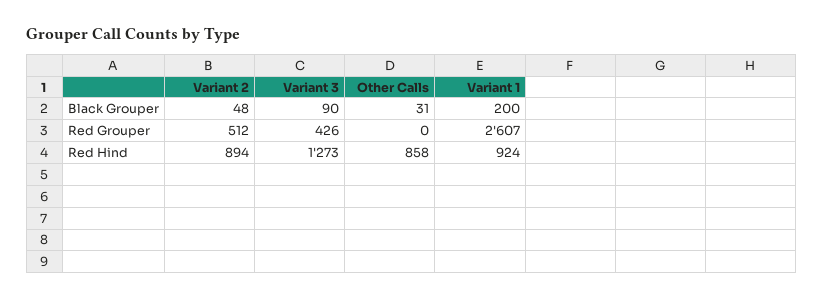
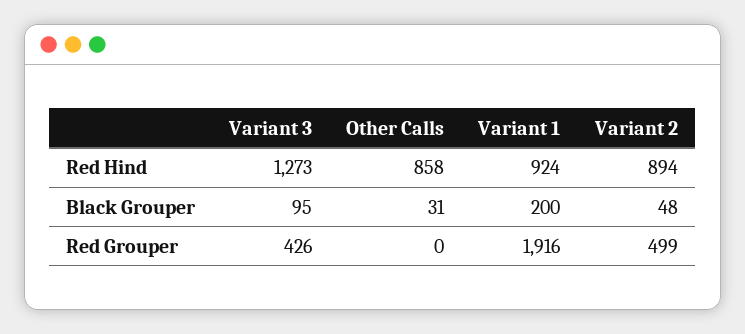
  {
    "Variant 2": {
      "Black Grouper": 48,
-     "Red Grouper": 512,
+     "Red Grouper": 499,
      "Red Hind": 894
    },
    "Variant 3": {
-     "Black Grouper": 90,
+     "Black Grouper": 95,
      "Red Grouper": 426,
      "Red Hind": 1273
    },
    "Other Calls": {
      "Black Grouper": 31,
      "Red Grouper": 0,
      "Red Hind": 858
    },
    "Variant 1": {
      "Black Grouper": 200,
-     "Red Grouper": 2607,
+     "Red Grouper": 1916,
      "Red Hind": 924
    }
  }

